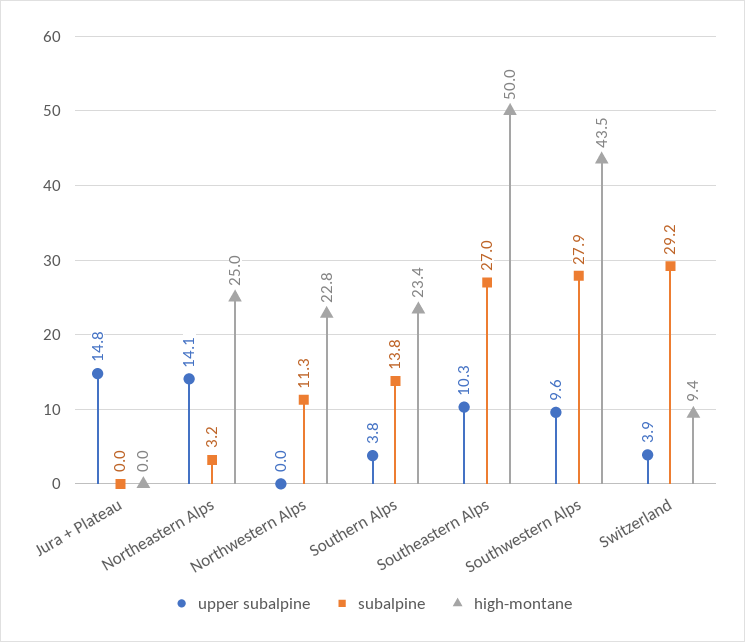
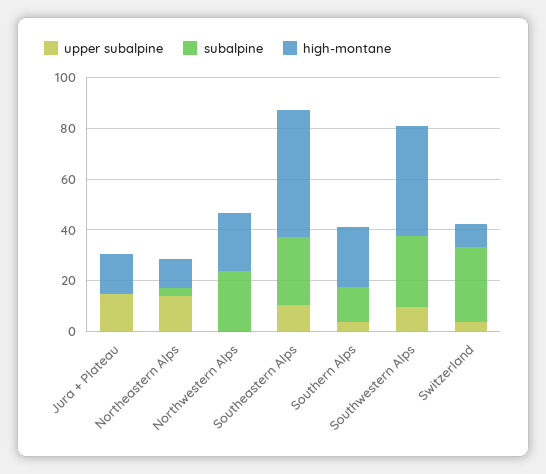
  {
    "upper subalpine": {
      "Jura + Plateau": 14.8,
      "Northeastern Alps": 14.1,
      "Northwestern Alps": 0,
      "Southern Alps": 3.8,
      "Southeastern Alps": 10.3,
      "Southwestern Alps": 9.6,
      "Switzerland": 3.9
    },
    "subalpine": {
      "Jura + Plateau": 0,
      "Northeastern Alps": 3.2,
-     "Northwestern Alps": 11.3,
+     "Northwestern Alps": 25,
      "Southern Alps": 13.8,
      "Southeastern Alps": 27,
      "Southwestern Alps": 27.9,
      "Switzerland": 29.2
    },
    "high-montane": {
-     "Jura + Plateau": 0,
+     "Jura + Plateau": 15,
-     "Northeastern Alps": 25,
+     "Northeastern Alps": 10,
      "Northwestern Alps": 22.8,
      "Southern Alps": 23.4,
      "Southeastern Alps": 50,
      "Southwestern Alps": 43.5,
      "Switzerland": 9.4
    }
  }

